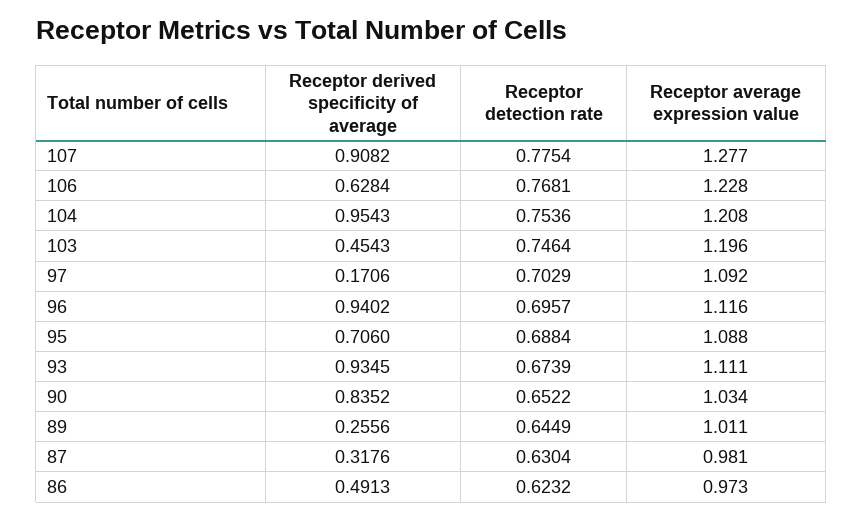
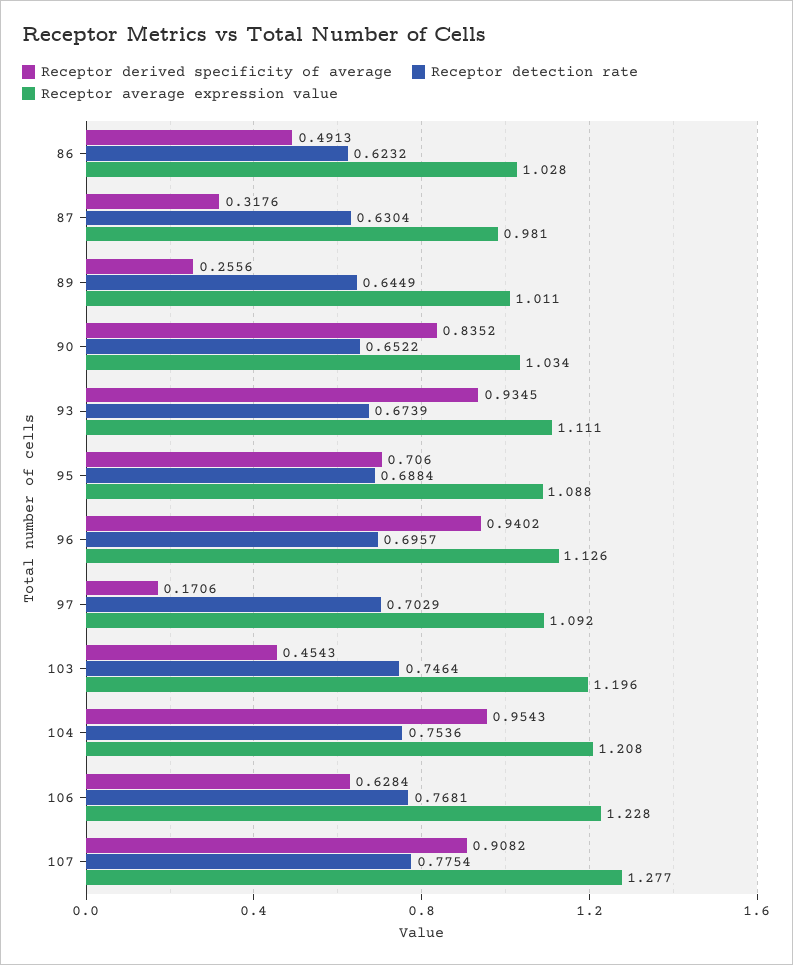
  {
    "Receptor derived specificity of average": {
      "107": 0.9082,
      "106": 0.6284,
      "104": 0.9543,
      "103": 0.4543,
      "97": 0.1706,
      "96": 0.9402,
      "95": 0.706,
      "93": 0.9345,
      "90": 0.8352,
      "89": 0.2556,
      "87": 0.3176,
      "86": 0.4913
    },
    "Receptor detection rate": {
      "107": 0.7754,
      "106": 0.7681,
      "104": 0.7536,
      "103": 0.7464,
      "97": 0.7029,
      "96": 0.6957,
      "95": 0.6884,
      "93": 0.6739,
      "90": 0.6522,
      "89": 0.6449,
      "87": 0.6304,
      "86": 0.6232
    },
    "Receptor average expression value": {
      "107": 1.277,
      "106": 1.228,
      "104": 1.208,
      "103": 1.196,
      "97": 1.092,
-     "96": 1.116,
+     "96": 1.126,
      "95": 1.088,
      "93": 1.111,
      "90": 1.034,
      "89": 1.011,
      "87": 0.981,
-     "86": 0.973
+     "86": 1.028
    }
  }

